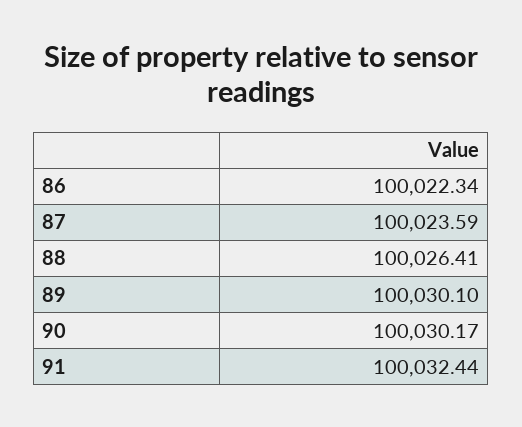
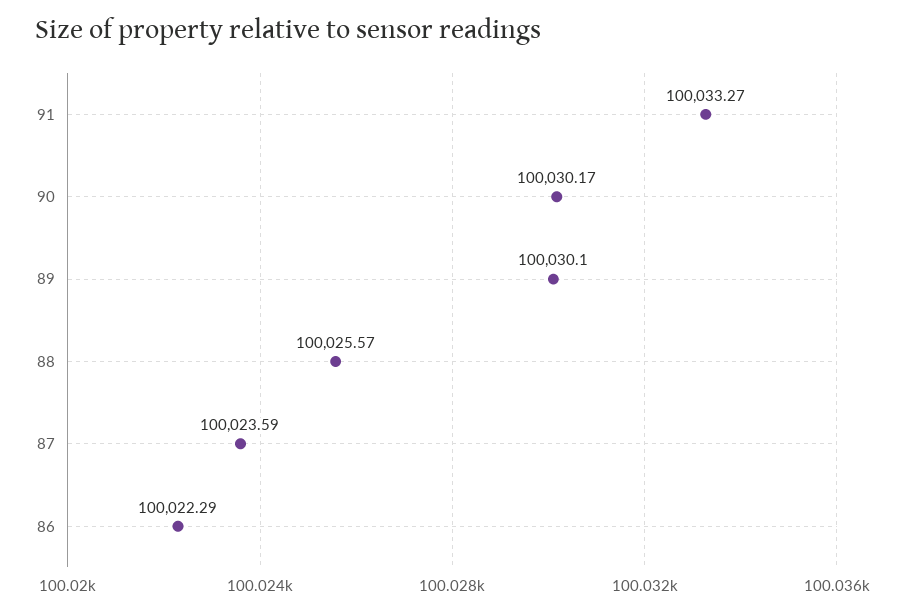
  {
-   "86": 100022.34,
+   "86": 100022.29,
    "87": 100023.59,
-   "88": 100026.41,
+   "88": 100025.57,
    "89": 100030.1,
    "90": 100030.17,
-   "91": 100032.44
+   "91": 100033.27
  }

